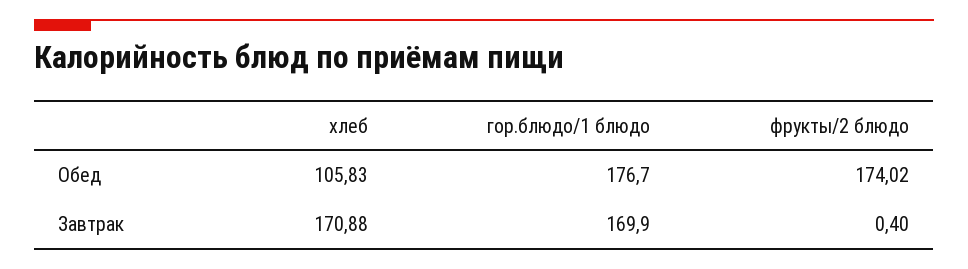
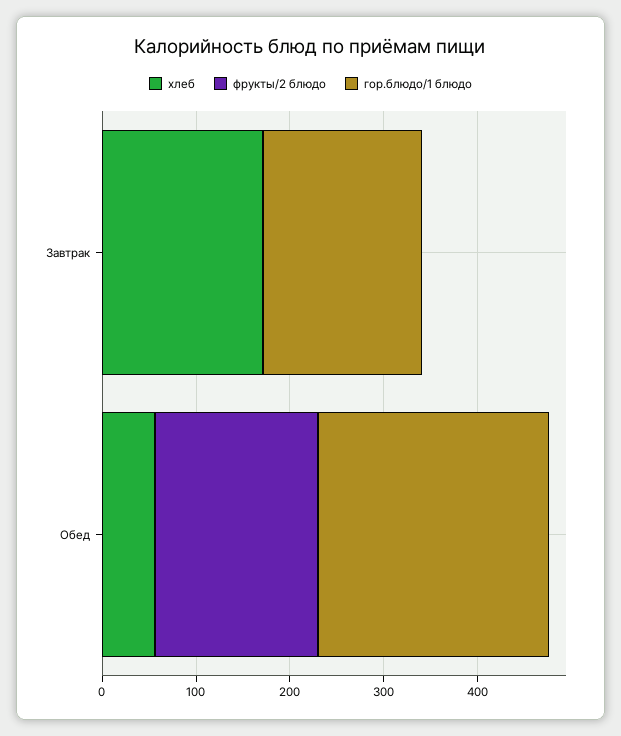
  {
    "хлеб": {
-     "Обед": 105.83,
+     "Обед": 60,
      "Завтрак": 170.88
    },
    "гор.блюдо/1 блюдо": {
-     "Обед": 176.7,
+     "Обед": 240,
      "Завтрак": 169.9
    },
    "фрукты/2 блюдо": {
      "Обед": 174.02,
      "Завтрак": 0.4
    }
  }

